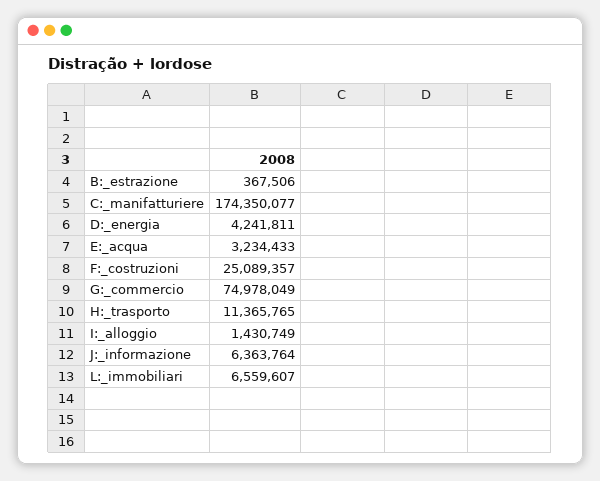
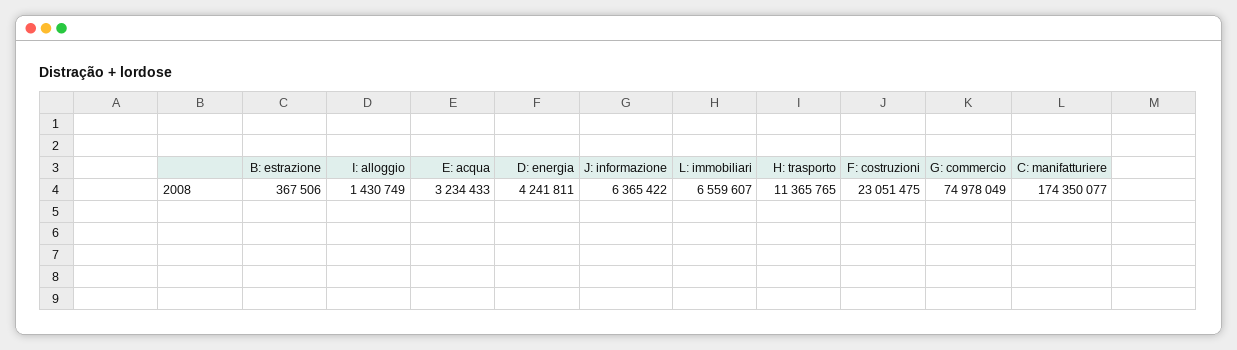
  {
    "B:_estrazione": 367506,
    "C:_manifatturiere": 174350077,
    "D:_energia": 4241811,
    "E:_acqua": 3234433,
-   "F:_costruzioni": 25089357,
+   "F:_costruzioni": 23051475,
    "G:_commercio": 74978049,
    "H:_trasporto": 11365765,
    "I:_alloggio": 1430749,
-   "J:_informazione": 6363764,
+   "J:_informazione": 6365422,
    "L:_immobiliari": 6559607
  }

